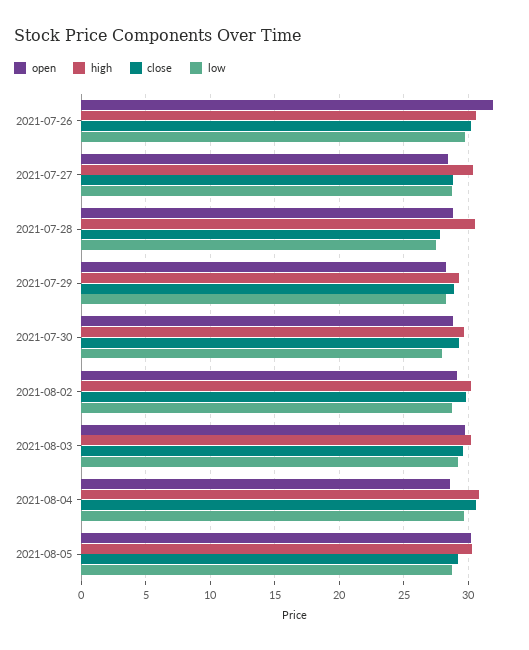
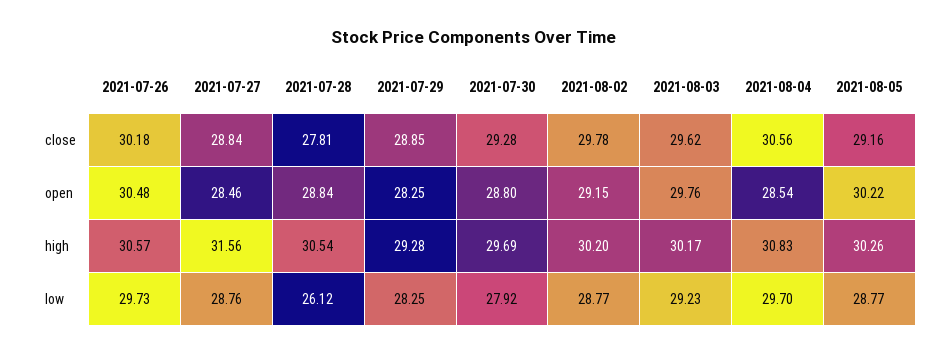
  {
    "open": {
-     "2021-07-26": 32,
+     "2021-07-26": 30.48,
      "2021-07-27": 28.46,
      "2021-07-28": 28.84,
      "2021-07-29": 28.25,
      "2021-07-30": 28.8,
      "2021-08-02": 29.15,
      "2021-08-03": 29.76,
      "2021-08-04": 28.54,
      "2021-08-05": 30.22
    },
    "high": {
      "2021-07-26": 30.57,
-     "2021-07-27": 30.5,
+     "2021-07-27": 31.56,
      "2021-07-28": 30.54,
      "2021-07-29": 29.28,
      "2021-07-30": 29.69,
      "2021-08-02": 30.2,
      "2021-08-03": 30.17,
      "2021-08-04": 30.83,
      "2021-08-05": 30.26
    },
    "close": {
      "2021-07-26": 30.18,
      "2021-07-27": 28.84,
      "2021-07-28": 27.81,
      "2021-07-29": 28.85,
      "2021-07-30": 29.28,
      "2021-08-02": 29.78,
      "2021-08-03": 29.62,
      "2021-08-04": 30.56,
      "2021-08-05": 29.16
    },
    "low": {
      "2021-07-26": 29.73,
      "2021-07-27": 28.76,
-     "2021-07-28": 27.5,
+     "2021-07-28": 26.12,
      "2021-07-29": 28.25,
      "2021-07-30": 27.92,
      "2021-08-02": 28.77,
      "2021-08-03": 29.23,
      "2021-08-04": 29.7,
      "2021-08-05": 28.77
    }
  }

